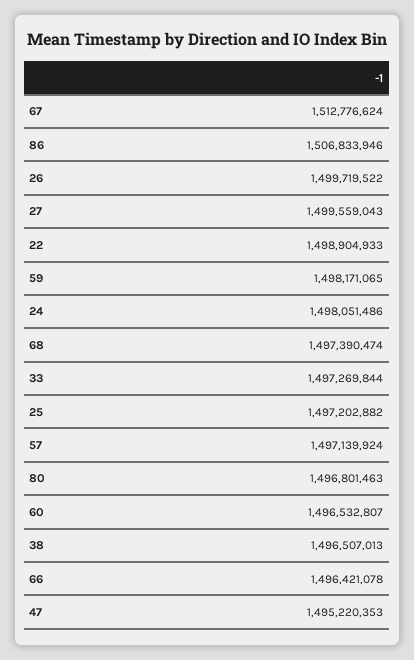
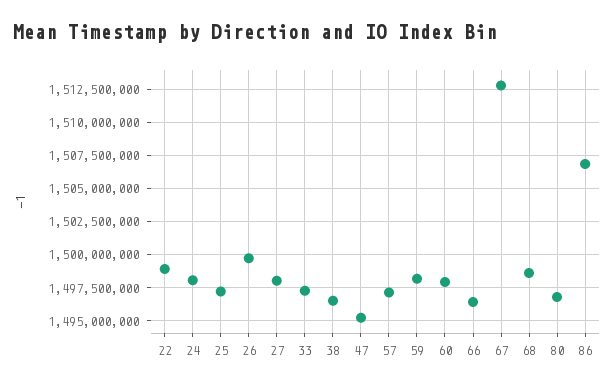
  {
    "67": 1512776624,
    "86": 1506833946,
    "26": 1499719522,
-   "27": 1499559043,
+   "27": 1498000000,
    "22": 1498904933,
    "59": 1498171065,
    "24": 1498051486,
-   "68": 1497390474,
+   "68": 1498500000,
    "33": 1497269844,
    "25": 1497202882,
    "57": 1497139924,
    "80": 1496801463,
-   "60": 1496532807,
+   "60": 1498000000,
    "38": 1496507013,
    "66": 1496421078,
    "47": 1495220353
  }

